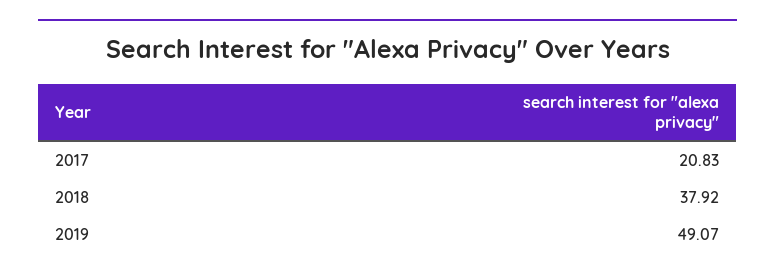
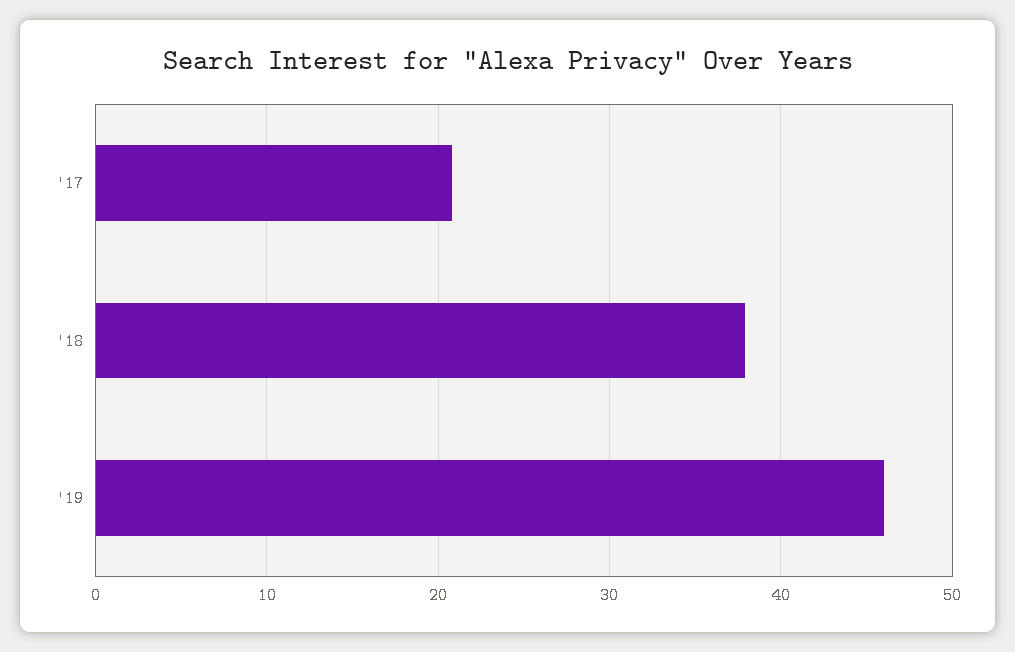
  {
    "2017": 20.83,
    "2018": 37.92,
-   "2019": 49.07
+   "2019": 46
  }

